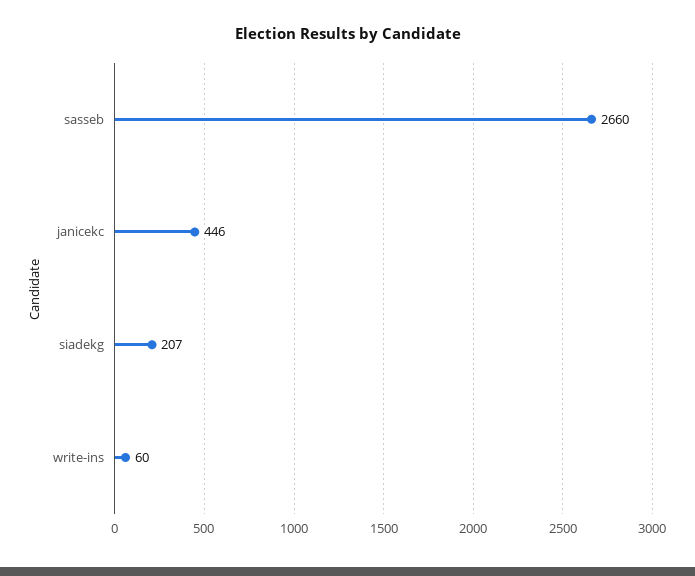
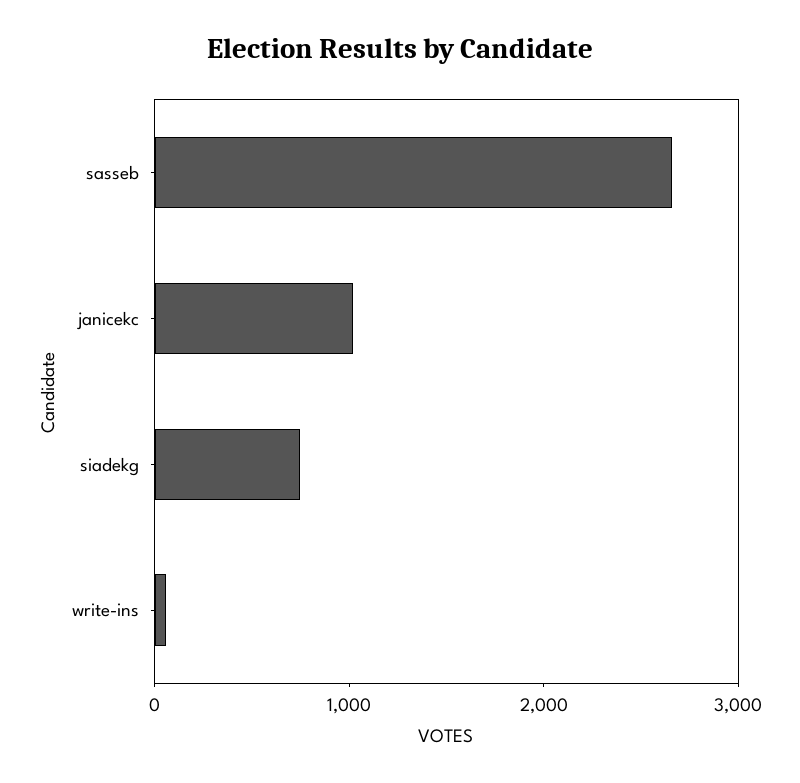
  {
    "sasseb": 2660,
-   "janicekc": 446,
+   "janicekc": 1000,
-   "siadekg": 207,
+   "siadekg": 800,
    "write-ins": 60
  }

